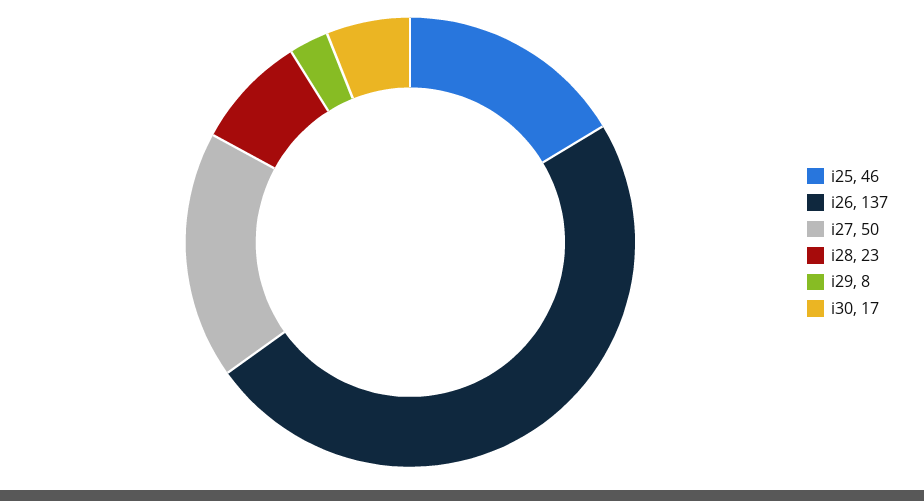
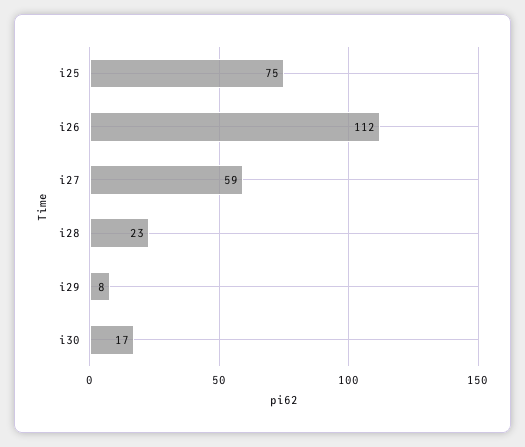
  {
-   "i25": 46,
+   "i25": 75,
-   "i26": 137,
+   "i26": 112,
-   "i27": 50,
+   "i27": 59,
    "i28": 23,
    "i29": 8,
    "i30": 17
  }

